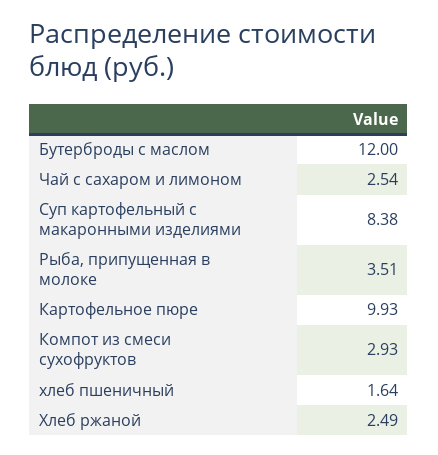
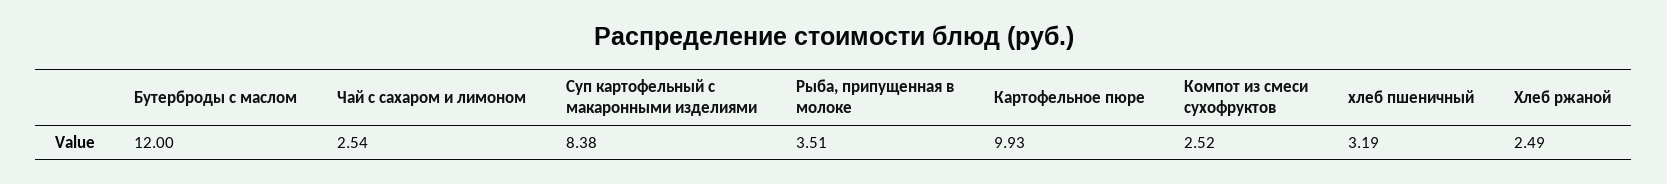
  {
    "Бутерброды с маслом": 12,
    "Чай с сахаром и лимоном": 2.54,
    "Суп картофельный c макаронными изделиями": 8.38,
    "Рыба, припущенная в молоке": 3.51,
    "Картофельное пюре": 9.93,
-   "Компот из смеси сухофруктов": 2.93,
+   "Компот из смеси сухофруктов": 2.52,
-   "хлеб пшеничный": 1.64,
+   "хлеб пшеничный": 3.19,
    "Хлеб ржаной": 2.49
  }

